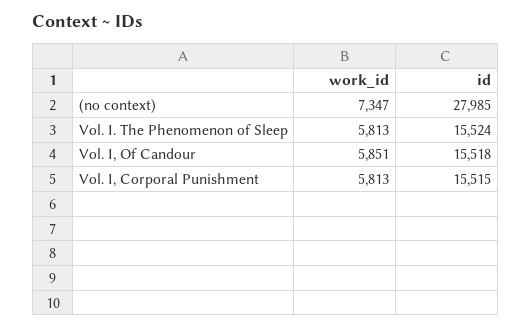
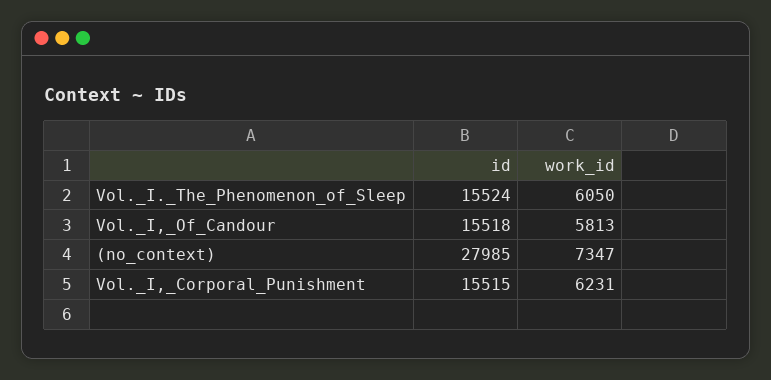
  {
    "work_id": {
      "(no context)": 7347,
-     "Vol. I. The Phenomenon of Sleep": 5813,
+     "Vol. I. The Phenomenon of Sleep": 6050,
-     "Vol. I, Of Candour": 5851,
+     "Vol. I, Of Candour": 5813,
-     "Vol. I, Corporal Punishment": 5813
+     "Vol. I, Corporal Punishment": 6231
    },
    "id": {
      "(no context)": 27985,
      "Vol. I. The Phenomenon of Sleep": 15524,
      "Vol. I, Of Candour": 15518,
      "Vol. I, Corporal Punishment": 15515
    }
  }

